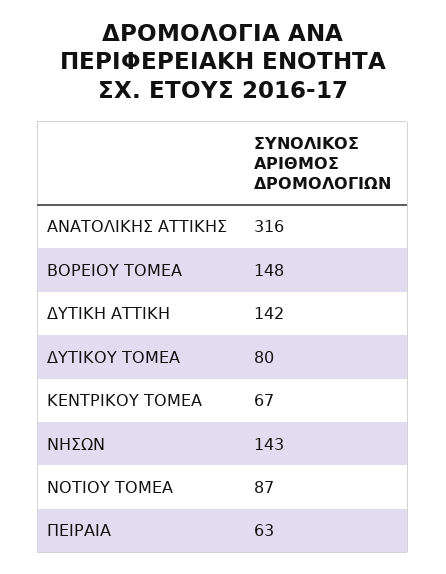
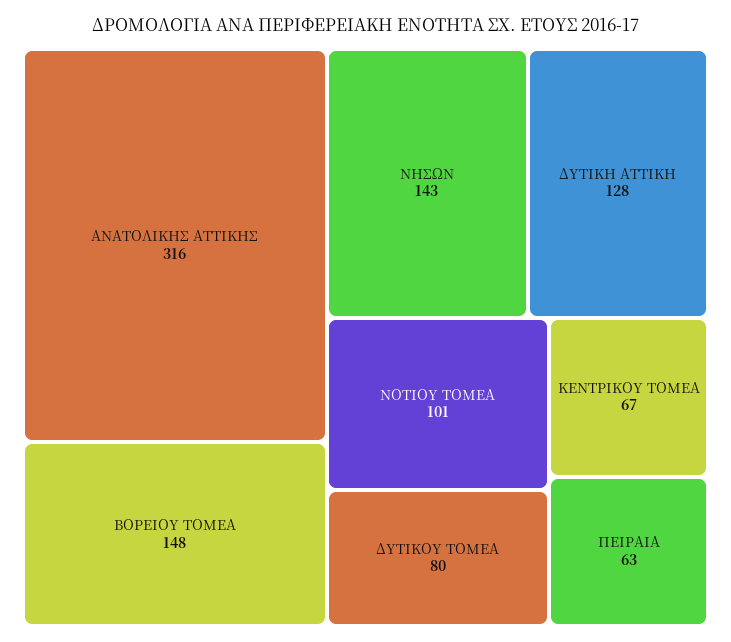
  {
    "ΑΝΑΤΟΛΙΚΗΣ ΑΤΤΙΚΗΣ": 316,
    "ΒΟΡΕΙΟΥ ΤΟΜΕΑ": 148,
-   "ΔΥΤΙΚΗ ΑΤΤΙΚΗ": 142,
+   "ΔΥΤΙΚΗ ΑΤΤΙΚΗ": 128,
    "ΔΥΤΙΚΟΥ ΤΟΜΕΑ": 80,
    "ΚΕΝΤΡΙΚΟΥ ΤΟΜΕΑ": 67,
    "ΝΗΣΩΝ": 143,
-   "ΝΟΤΙΟΥ ΤΟΜΕΑ": 87,
+   "ΝΟΤΙΟΥ ΤΟΜΕΑ": 101,
    "ΠΕΙΡΑΙΑ": 63
  }

